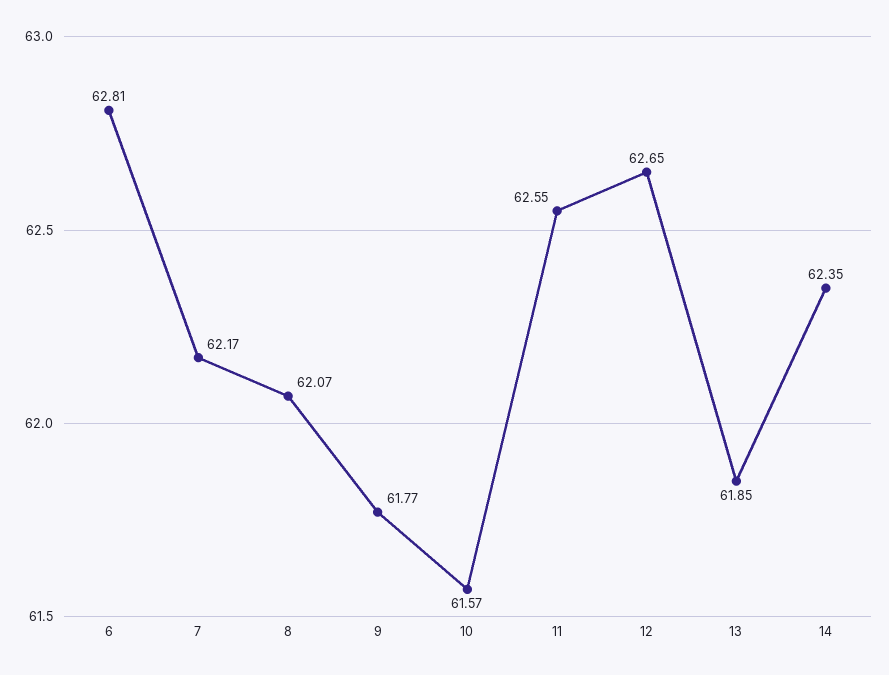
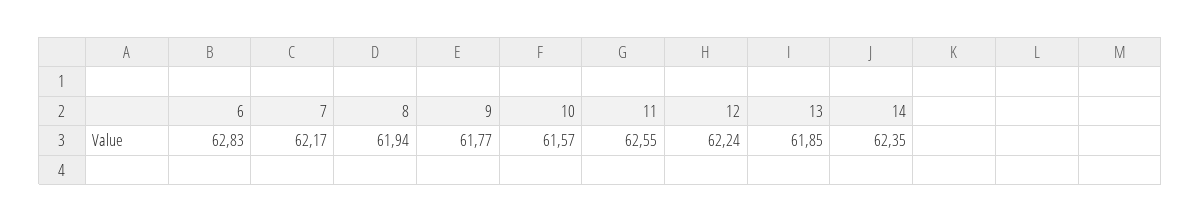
  {
-   "6": 62.81,
+   "6": 62.83,
    "7": 62.17,
-   "8": 62.07,
+   "8": 61.94,
    "9": 61.77,
    "10": 61.57,
    "11": 62.55,
-   "12": 62.65,
+   "12": 62.24,
    "13": 61.85,
    "14": 62.35
  }

